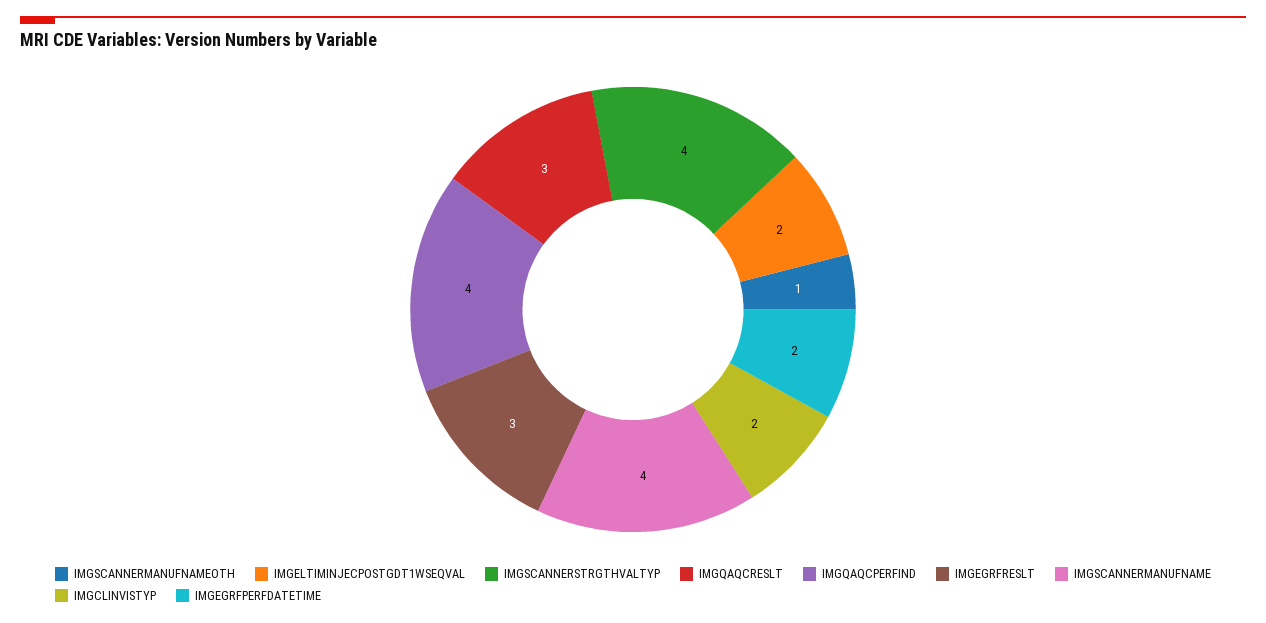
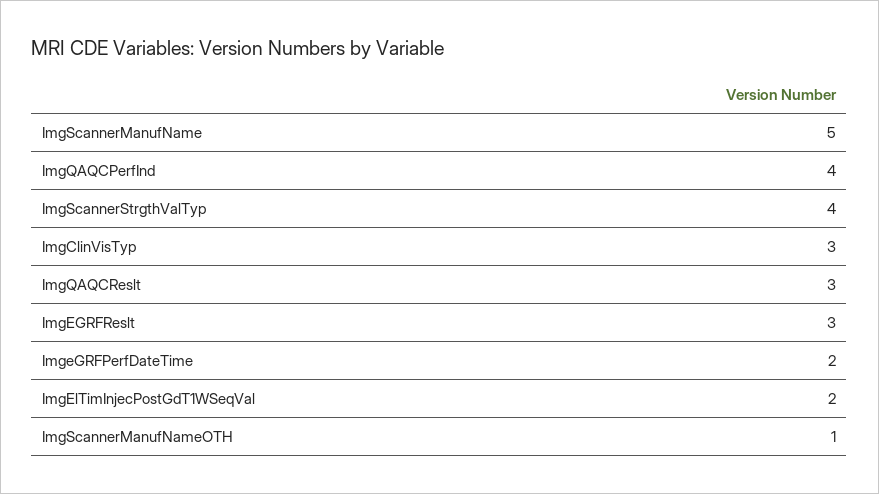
  {
    "IMGSCANNERMANUFNAMEOTH": 1,
    "IMGELTIMINJECPOSTGDT1WSEQVAL": 2,
    "IMGSCANNERSTRGTHVALTYP": 4,
    "IMGQAQCRESLT": 3,
    "IMGQAQCPERFIND": 4,
    "IMGEGRFRESLT": 3,
-   "IMGSCANNERMANUFNAME": 4,
+   "IMGSCANNERMANUFNAME": 5,
-   "IMGCLINVISTYP": 2,
+   "IMGCLINVISTYP": 3,
    "IMGEGRFPERFDATETIME": 2
  }

